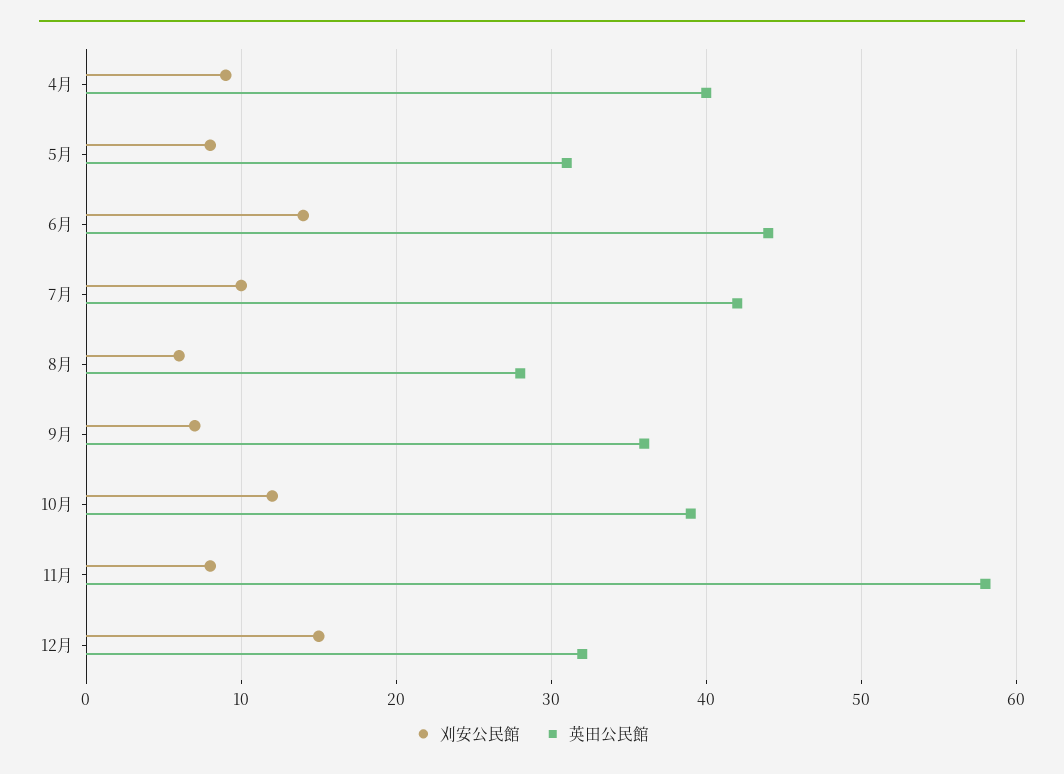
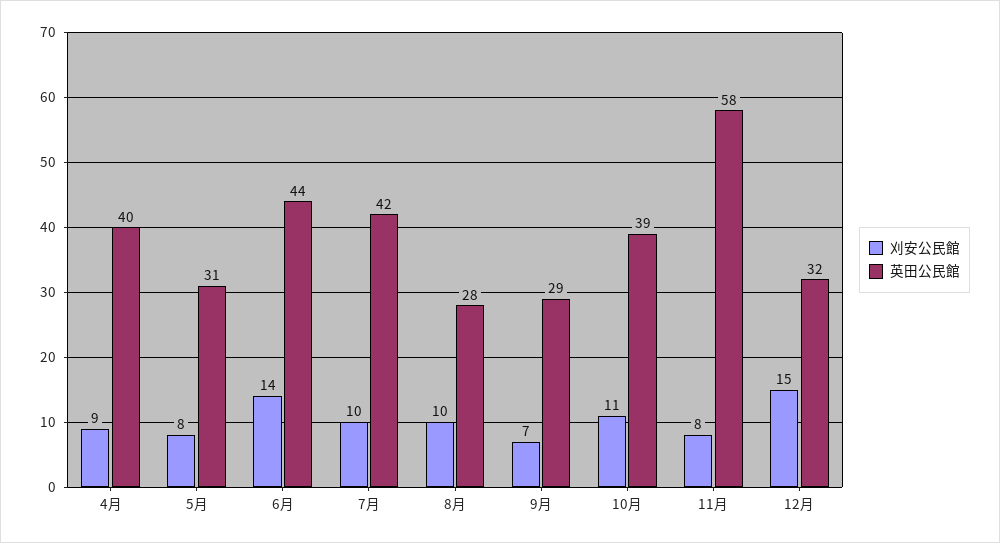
  {
    "刈安公民館": {
      "4月": 9,
      "5月": 8,
      "6月": 14,
      "7月": 10,
-     "8月": 6,
+     "8月": 10,
      "9月": 7,
-     "10月": 12,
+     "10月": 11,
      "11月": 8,
      "12月": 15
    },
    "英田公民館": {
      "4月": 40,
      "5月": 31,
      "6月": 44,
      "7月": 42,
      "8月": 28,
-     "9月": 36,
+     "9月": 29,
      "10月": 39,
      "11月": 58,
      "12月": 32
    }
  }

